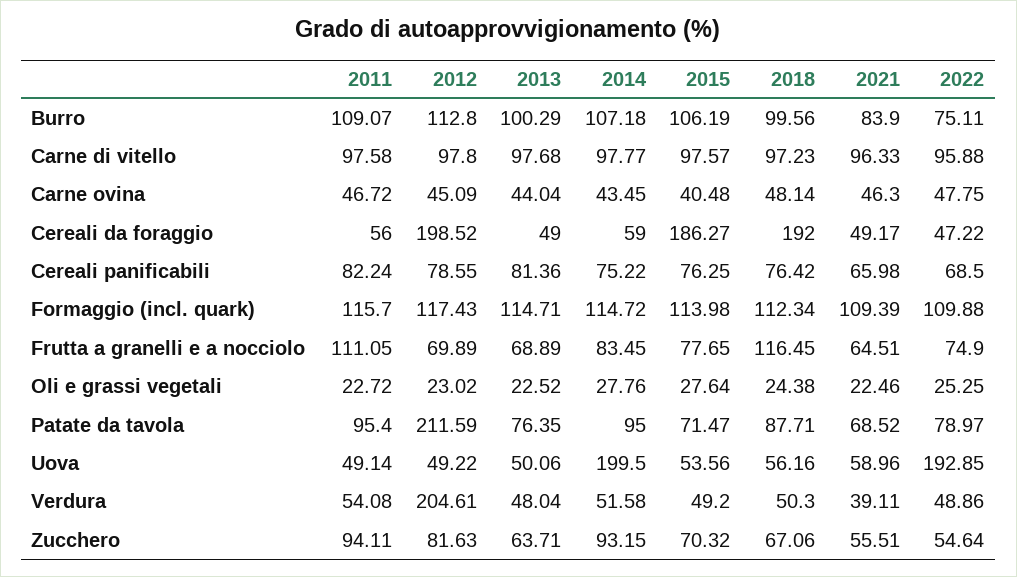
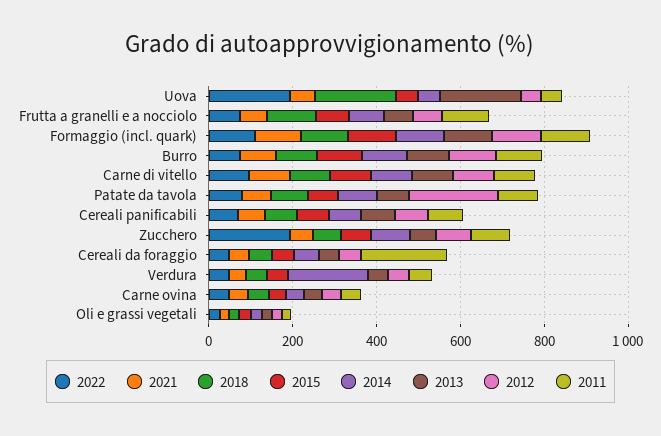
  {
    "2011": {
      "Burro": 109.07,
      "Carne di vitello": 97.58,
      "Carne ovina": 46.72,
-     "Cereali da foraggio": 56,
+     "Cereali da foraggio": 200,
      "Cereali panificabili": 82.24,
      "Formaggio (incl. quark)": 115.7,
      "Frutta a granelli e a nocciolo": 111.05,
      "Oli e grassi vegetali": 22.72,
      "Patate da tavola": 95.4,
      "Uova": 49.14,
      "Verdura": 54.08,
      "Zucchero": 94.11
    },
    "2012": {
      "Burro": 112.8,
      "Carne di vitello": 97.8,
      "Carne ovina": 45.09,
-     "Cereali da foraggio": 198.52,
+     "Cereali da foraggio": 50,
      "Cereali panificabili": 78.55,
      "Formaggio (incl. quark)": 117.43,
      "Frutta a granelli e a nocciolo": 69.89,
      "Oli e grassi vegetali": 23.02,
      "Patate da tavola": 211.59,
      "Uova": 49.22,
-     "Verdura": 204.61,
+     "Verdura": 50,
      "Zucchero": 81.63
    },
    "2013": {
      "Burro": 100.29,
      "Carne di vitello": 97.68,
      "Carne ovina": 44.04,
      "Cereali da foraggio": 49,
      "Cereali panificabili": 81.36,
      "Formaggio (incl. quark)": 114.71,
      "Frutta a granelli e a nocciolo": 68.89,
      "Oli e grassi vegetali": 22.52,
      "Patate da tavola": 76.35,
-     "Uova": 50.06,
+     "Uova": 200,
      "Verdura": 48.04,
      "Zucchero": 63.71
    },
    "2014": {
      "Burro": 107.18,
      "Carne di vitello": 97.77,
      "Carne ovina": 43.45,
      "Cereali da foraggio": 59,
      "Cereali panificabili": 75.22,
      "Formaggio (incl. quark)": 114.72,
      "Frutta a granelli e a nocciolo": 83.45,
      "Oli e grassi vegetali": 27.76,
      "Patate da tavola": 95,
-     "Uova": 199.5,
+     "Uova": 50,
-     "Verdura": 51.58,
+     "Verdura": 200,
      "Zucchero": 93.15
    },
    "2015": {
      "Burro": 106.19,
      "Carne di vitello": 97.57,
      "Carne ovina": 40.48,
-     "Cereali da foraggio": 186.27,
+     "Cereali da foraggio": 50,
      "Cereali panificabili": 76.25,
      "Formaggio (incl. quark)": 113.98,
      "Frutta a granelli e a nocciolo": 77.65,
      "Oli e grassi vegetali": 27.64,
      "Patate da tavola": 71.47,
      "Uova": 53.56,
      "Verdura": 49.2,
      "Zucchero": 70.32
    },
    "2018": {
      "Burro": 99.56,
      "Carne di vitello": 97.23,
      "Carne ovina": 48.14,
-     "Cereali da foraggio": 192,
+     "Cereali da foraggio": 50,
      "Cereali panificabili": 76.42,
      "Formaggio (incl. quark)": 112.34,
      "Frutta a granelli e a nocciolo": 116.45,
      "Oli e grassi vegetali": 24.38,
      "Patate da tavola": 87.71,
-     "Uova": 56.16,
+     "Uova": 200,
      "Verdura": 50.3,
      "Zucchero": 67.06
    },
    "2021": {
      "Burro": 83.9,
      "Carne di vitello": 96.33,
      "Carne ovina": 46.3,
      "Cereali da foraggio": 49.17,
      "Cereali panificabili": 65.98,
      "Formaggio (incl. quark)": 109.39,
      "Frutta a granelli e a nocciolo": 64.51,
      "Oli e grassi vegetali": 22.46,
      "Patate da tavola": 68.52,
      "Uova": 58.96,
      "Verdura": 39.11,
      "Zucchero": 55.51
    },
    "2022": {
      "Burro": 75.11,
      "Carne di vitello": 95.88,
      "Carne ovina": 47.75,
      "Cereali da foraggio": 47.22,
      "Cereali panificabili": 68.5,
      "Formaggio (incl. quark)": 109.88,
      "Frutta a granelli e a nocciolo": 74.9,
      "Oli e grassi vegetali": 25.25,
      "Patate da tavola": 78.97,
      "Uova": 192.85,
      "Verdura": 48.86,
-     "Zucchero": 54.64
+     "Zucchero": 200
    }
  }

